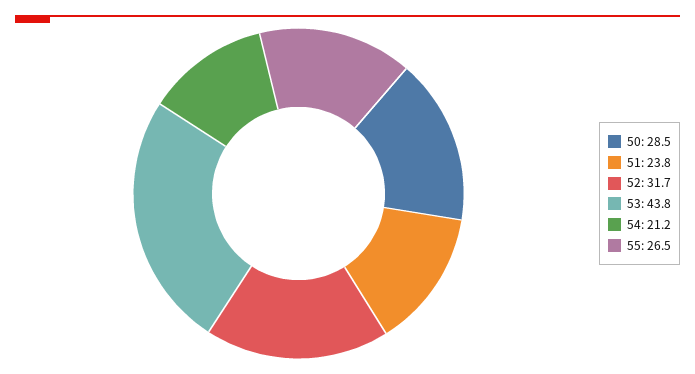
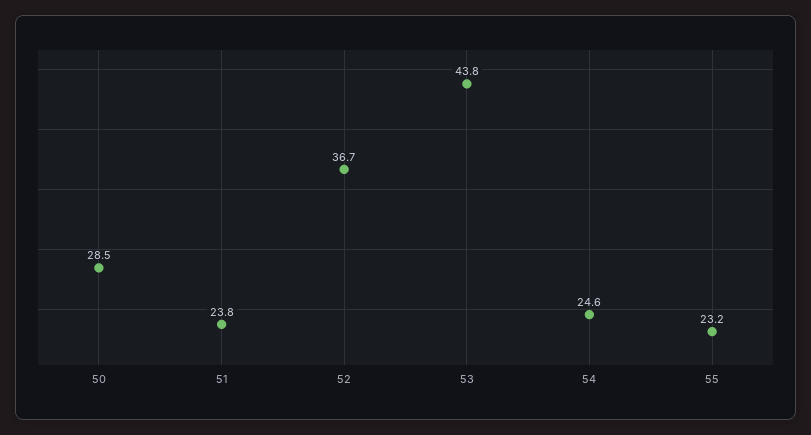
  {
    "50": 28.5,
    "51": 23.8,
-   "52": 31.7,
+   "52": 36.7,
    "53": 43.8,
-   "54": 21.2,
+   "54": 24.6,
-   "55": 26.5
+   "55": 23.2
  }

